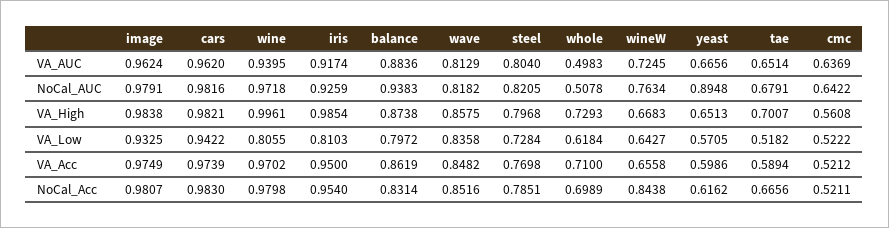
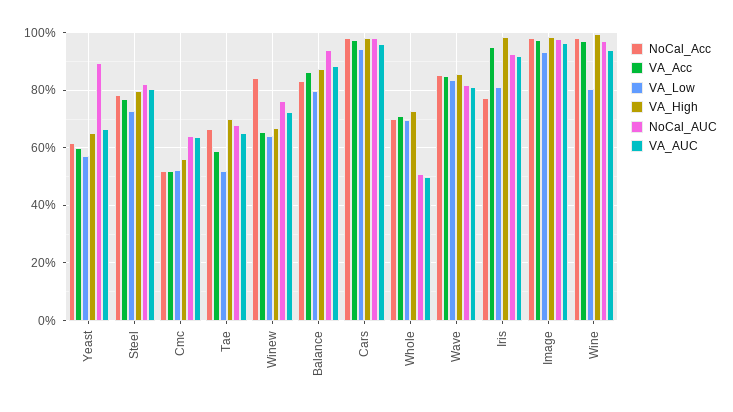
  {
    "VA_AUC": {
      "image": 0.9624,
      "cars": 0.962,
      "wine": 0.9395,
      "iris": 0.9174,
      "balance": 0.8836,
      "wave": 0.8129,
      "steel": 0.804,
      "whole": 0.4983,
      "wineW": 0.7245,
      "yeast": 0.6656,
      "tae": 0.6514,
      "cmc": 0.6369
    },
    "NoCal_AUC": {
      "image": 0.9791,
      "cars": 0.9816,
      "wine": 0.9718,
      "iris": 0.9259,
      "balance": 0.9383,
      "wave": 0.8182,
      "steel": 0.8205,
      "whole": 0.5078,
      "wineW": 0.7634,
      "yeast": 0.8948,
      "tae": 0.6791,
      "cmc": 0.6422
    },
    "VA_High": {
      "image": 0.9838,
      "cars": 0.9821,
      "wine": 0.9961,
      "iris": 0.9854,
      "balance": 0.8738,
      "wave": 0.8575,
      "steel": 0.7968,
      "whole": 0.7293,
      "wineW": 0.6683,
      "yeast": 0.6513,
      "tae": 0.7007,
      "cmc": 0.5608
    },
    "VA_Low": {
      "image": 0.9325,
      "cars": 0.9422,
      "wine": 0.8055,
      "iris": 0.8103,
      "balance": 0.7972,
      "wave": 0.8358,
      "steel": 0.7284,
-     "whole": 0.6184,
+     "whole": 0.7,
      "wineW": 0.6427,
      "yeast": 0.5705,
      "tae": 0.5182,
      "cmc": 0.5222
    },
    "VA_Acc": {
      "image": 0.9749,
      "cars": 0.9739,
      "wine": 0.9702,
      "iris": 0.95,
      "balance": 0.8619,
      "wave": 0.8482,
      "steel": 0.7698,
      "whole": 0.71,
      "wineW": 0.6558,
      "yeast": 0.5986,
      "tae": 0.5894,
      "cmc": 0.5212
    },
    "NoCal_Acc": {
      "image": 0.9807,
      "cars": 0.983,
      "wine": 0.9798,
-     "iris": 0.954,
+     "iris": 0.775,
      "balance": 0.8314,
      "wave": 0.8516,
      "steel": 0.7851,
      "whole": 0.6989,
      "wineW": 0.8438,
      "yeast": 0.6162,
      "tae": 0.6656,
      "cmc": 0.5211
    }
  }

